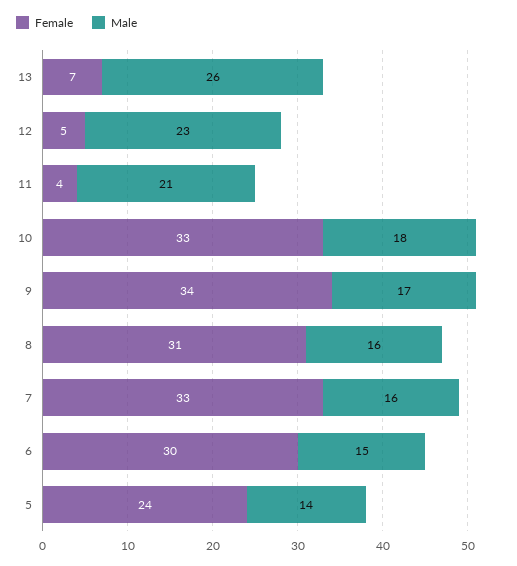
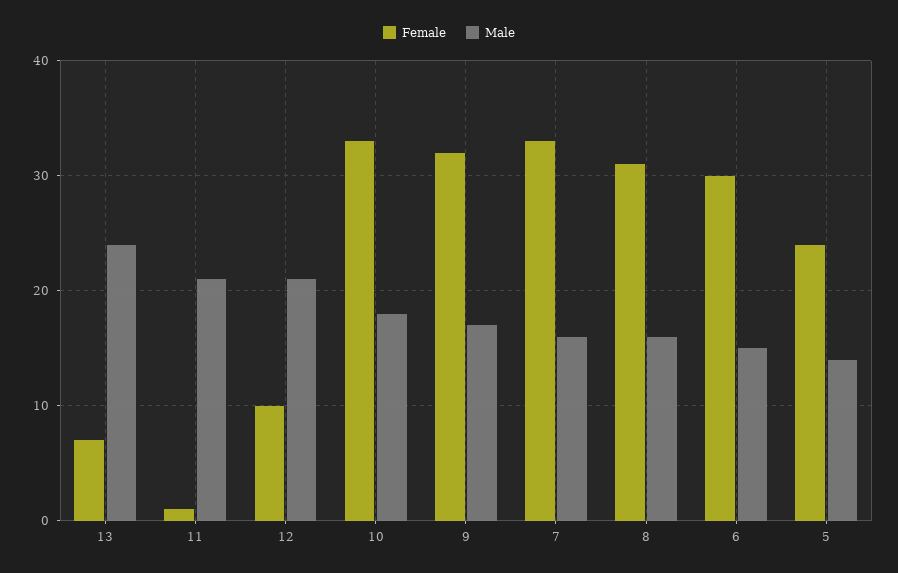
  {
    "Female": {
      "13": 7,
-     "12": 5,
+     "12": 10,
-     "11": 4,
+     "11": 1,
      "10": 33,
-     "9": 34,
+     "9": 32,
      "8": 31,
      "7": 33,
      "6": 30,
      "5": 24
    },
    "Male": {
-     "13": 26,
+     "13": 24,
-     "12": 23,
+     "12": 21,
      "11": 21,
      "10": 18,
      "9": 17,
      "8": 16,
      "7": 16,
      "6": 15,
      "5": 14
    }
  }

